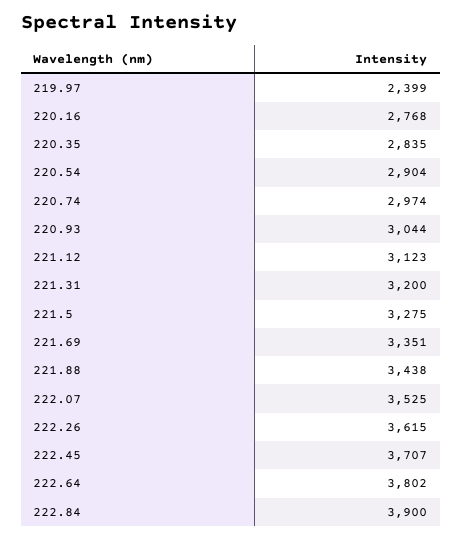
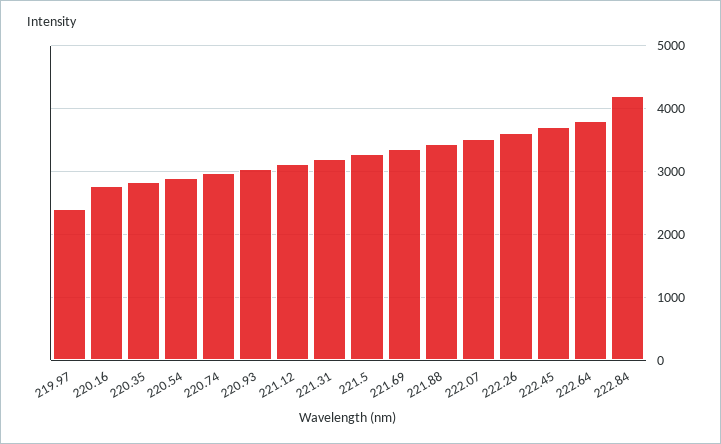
  {
    "219.97": 2399,
    "220.16": 2768,
    "220.35": 2835,
    "220.54": 2904,
    "220.74": 2974,
    "220.93": 3044,
    "221.12": 3123,
    "221.31": 3200,
    "221.5": 3275,
    "221.69": 3351,
    "221.88": 3438,
    "222.07": 3525,
    "222.26": 3615,
    "222.45": 3707,
    "222.64": 3802,
-   "222.84": 3900
+   "222.84": 4200
  }

